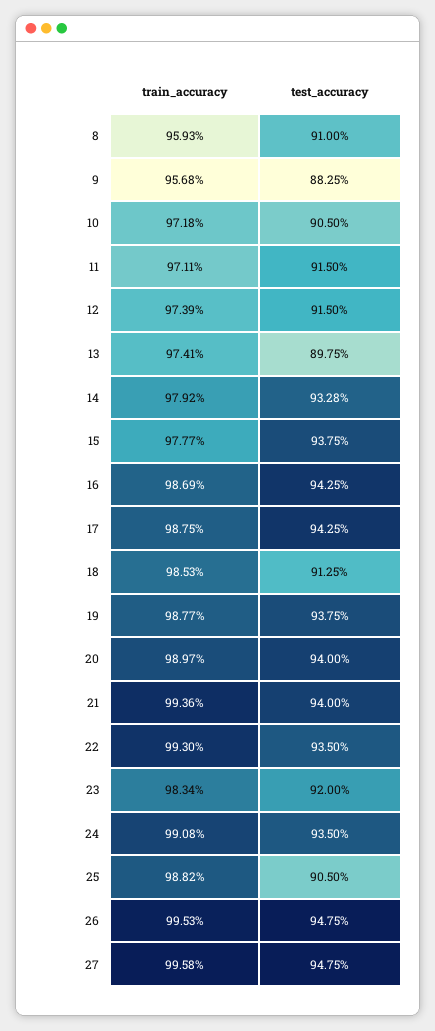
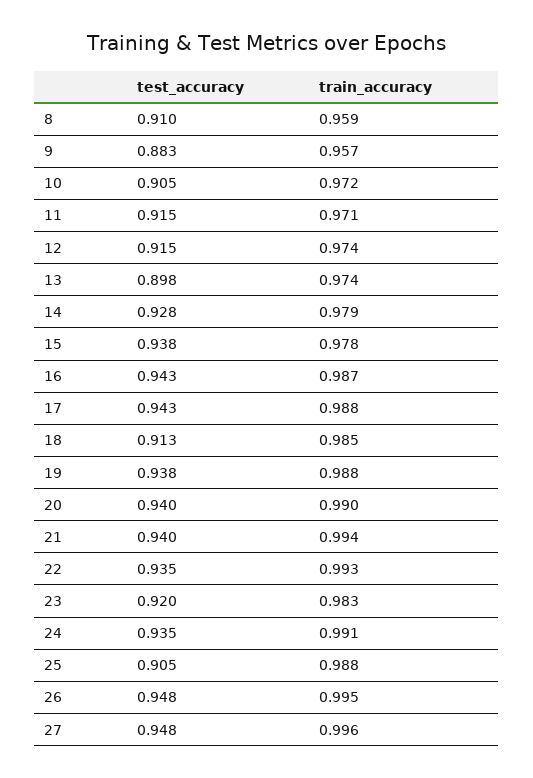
  {
    "train_accuracy": {
      "8": 0.9593,
      "9": 0.9568,
      "10": 0.9718,
      "11": 0.9711,
      "12": 0.9739,
      "13": 0.9741,
      "14": 0.9792,
      "15": 0.9777,
      "16": 0.9869,
      "17": 0.9875,
      "18": 0.9853,
      "19": 0.9877,
      "20": 0.9897,
      "21": 0.9936,
      "22": 0.993,
      "23": 0.9834,
      "24": 0.9908,
      "25": 0.9882,
      "26": 0.9953,
      "27": 0.9958
    },
    "test_accuracy": {
      "8": 0.91,
      "9": 0.8825,
      "10": 0.905,
      "11": 0.915,
      "12": 0.915,
      "13": 0.8975,
-     "14": 0.9328,
+     "14": 0.928,
      "15": 0.9375,
      "16": 0.9425,
      "17": 0.9425,
      "18": 0.9125,
      "19": 0.9375,
      "20": 0.94,
      "21": 0.94,
      "22": 0.935,
      "23": 0.92,
      "24": 0.935,
      "25": 0.905,
      "26": 0.9475,
      "27": 0.9475
    }
  }

